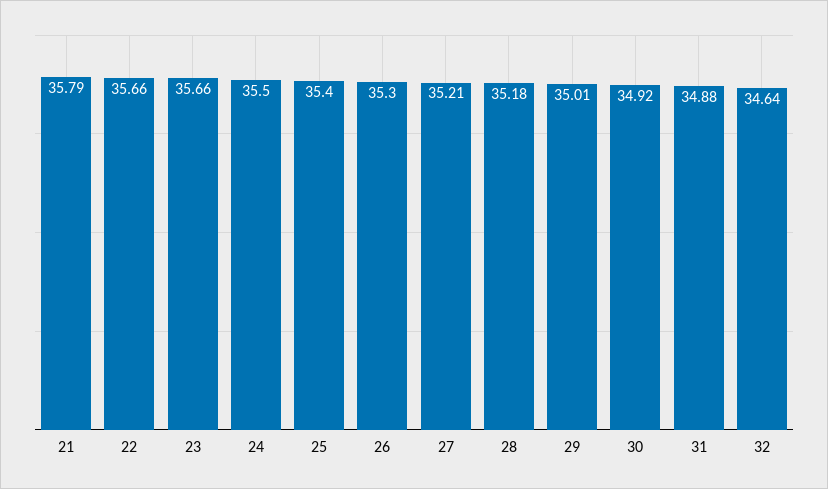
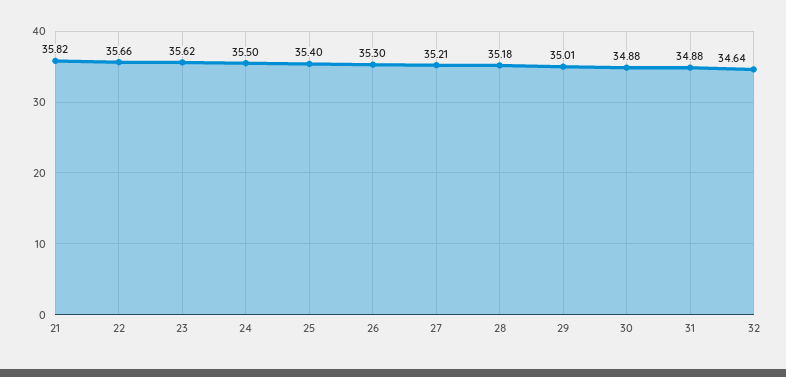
  {
-   "21": 35.79,
+   "21": 35.82,
    "22": 35.66,
-   "23": 35.66,
+   "23": 35.62,
    "24": 35.5,
    "25": 35.4,
    "26": 35.3,
    "27": 35.21,
    "28": 35.18,
    "29": 35.01,
-   "30": 34.92,
+   "30": 34.88,
    "31": 34.88,
    "32": 34.64
  }

